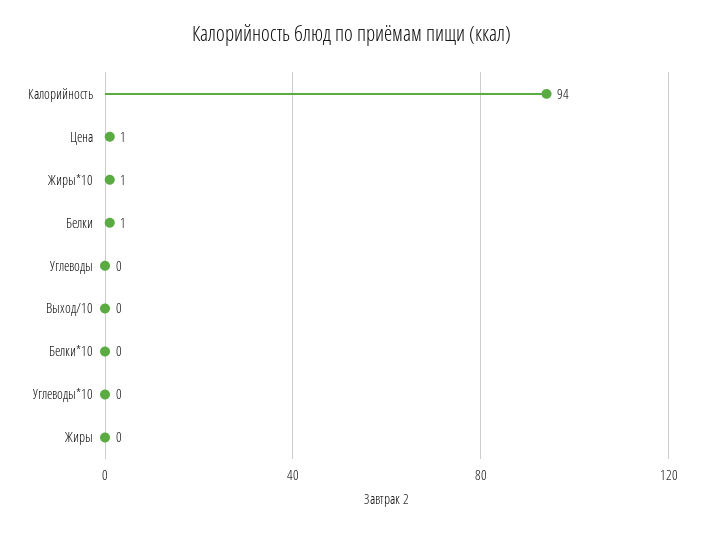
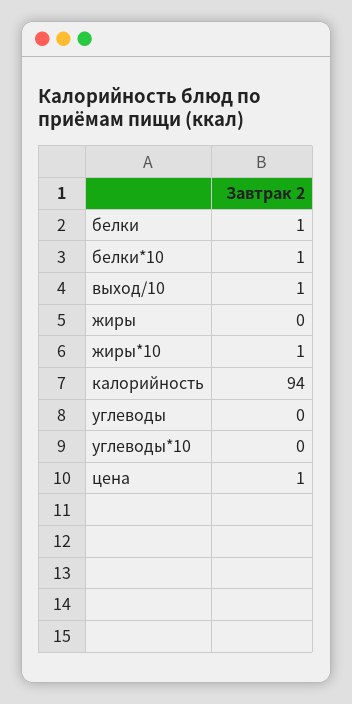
  {
    "Калорийность": 94,
    "Цена": 1,
    "Жиры*10": 1,
    "Белки": 1,
    "Углеводы": 0,
-   "Выход/10": 0,
+   "Выход/10": 1,
-   "Белки*10": 0,
+   "Белки*10": 1,
    "Углеводы*10": 0,
    "Жиры": 0
  }

